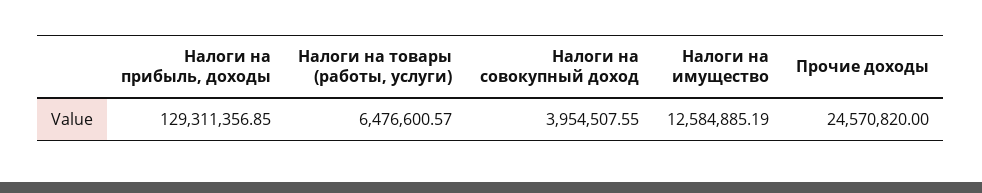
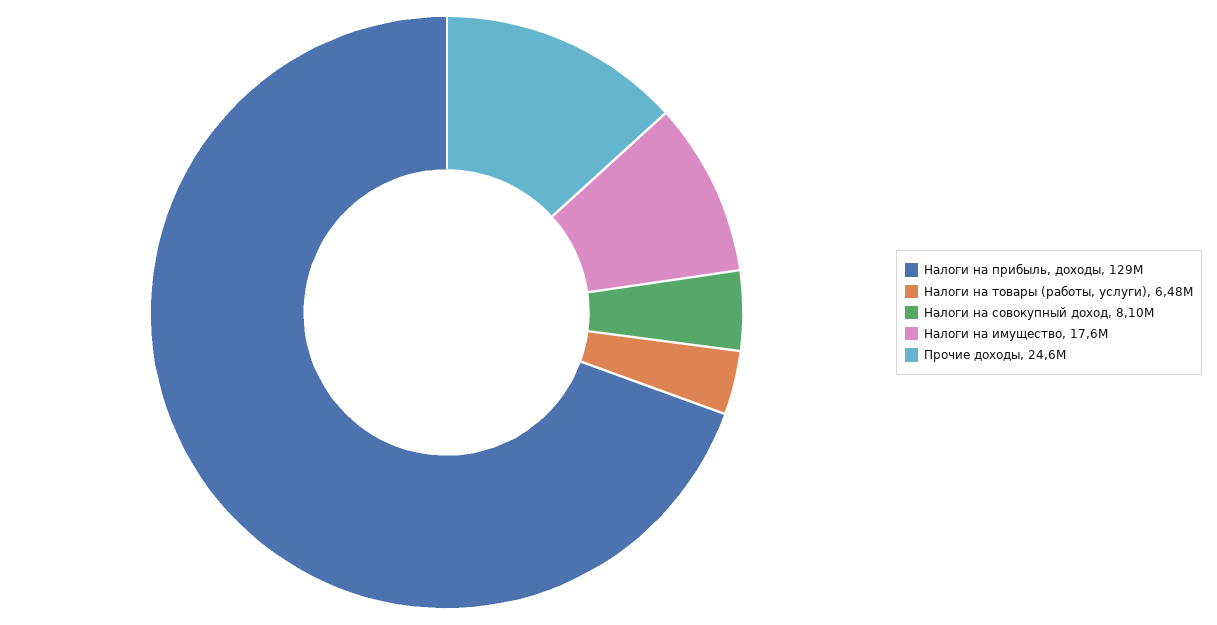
  {
    "Налоги на прибыль, доходы": 129311356.85,
    "Налоги на товары (работы, услуги)": 6476600.57,
-   "Налоги на совокупный доход": 3954507.55,
+   "Налоги на совокупный доход": 8100000,
-   "Налоги на имущество": 12584885.19,
+   "Налоги на имущество": 17600000,
    "Прочие доходы": 24570820
  }

